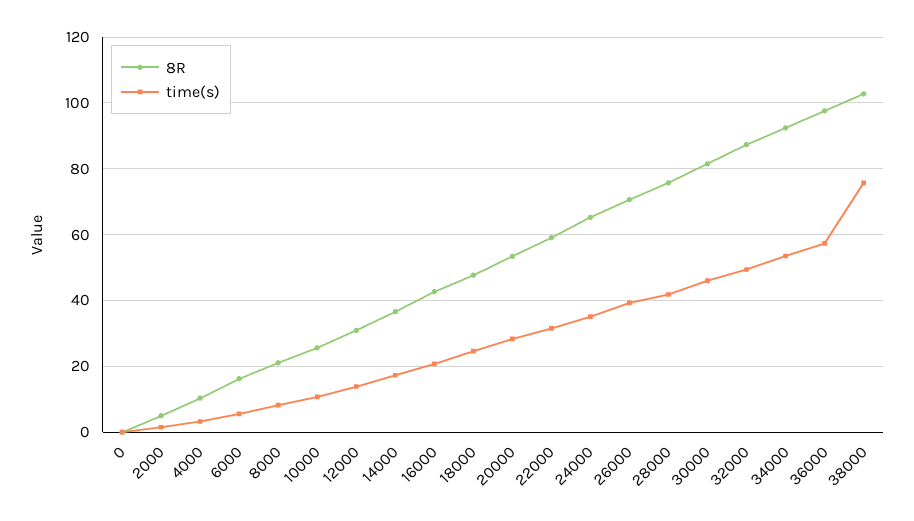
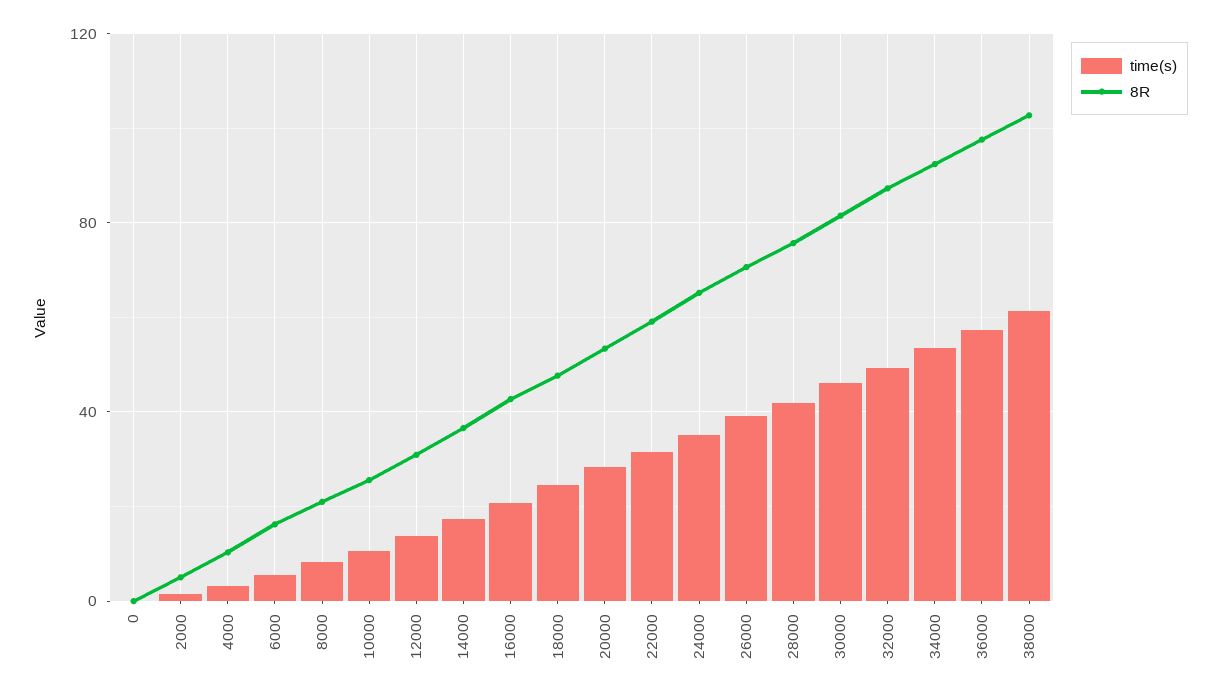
  {
    "8R": {
      "0": 0,
      "2000": 6,
      "4000": 10,
      "6000": 16,
      "8000": 22,
      "10000": 26,
      "12000": 30,
      "14000": 36,
      "16000": 42,
      "18000": 48,
      "20000": 54,
      "22000": 60,
      "24000": 66,
      "26000": 70,
      "28000": 76,
      "30000": 82,
      "32000": 88,
      "34000": 92,
      "36000": 98,
      "38000": 102
    },
    "time(s)": {
      "0": 0,
      "2000": 2,
      "4000": 4,
      "6000": 6,
      "8000": 8,
      "10000": 10,
      "12000": 14,
      "14000": 18,
      "16000": 20,
      "18000": 24,
      "20000": 28,
      "22000": 32,
      "24000": 36,
      "26000": 40,
      "28000": 42,
      "30000": 46,
      "32000": 50,
      "34000": 54,
      "36000": 58,
-     "38000": 76
+     "38000": 60
    }
  }

